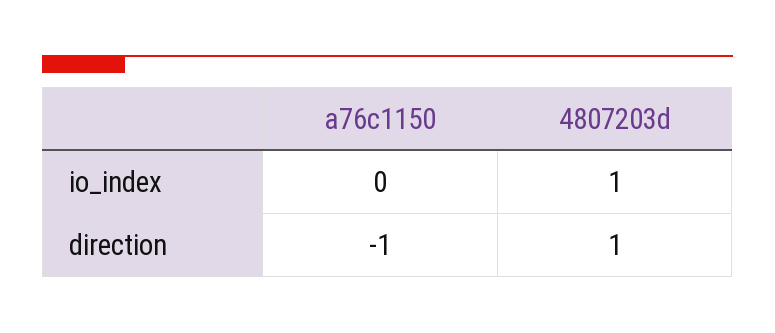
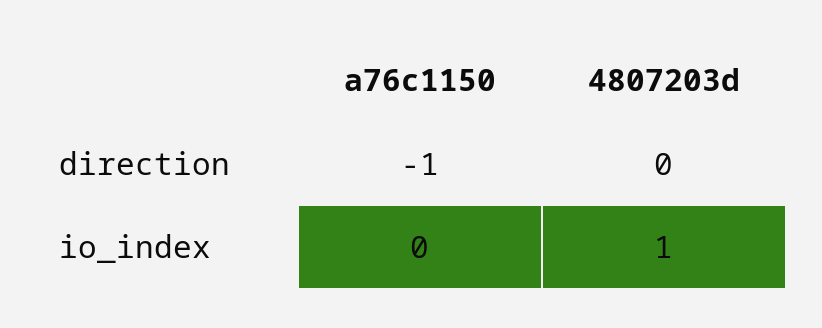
  {
    "a76c1150": {
      "io_index": 0,
      "direction": -1
    },
    "4807203d": {
      "io_index": 1,
-     "direction": 1
+     "direction": 0
    }
  }

